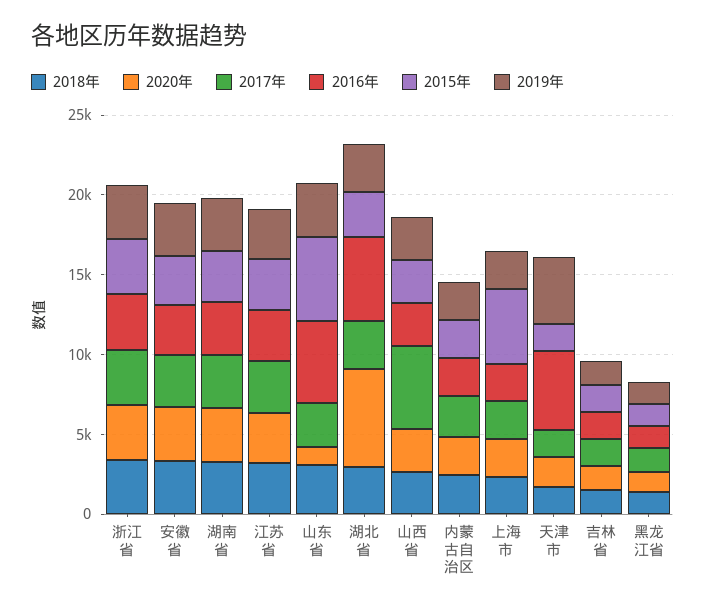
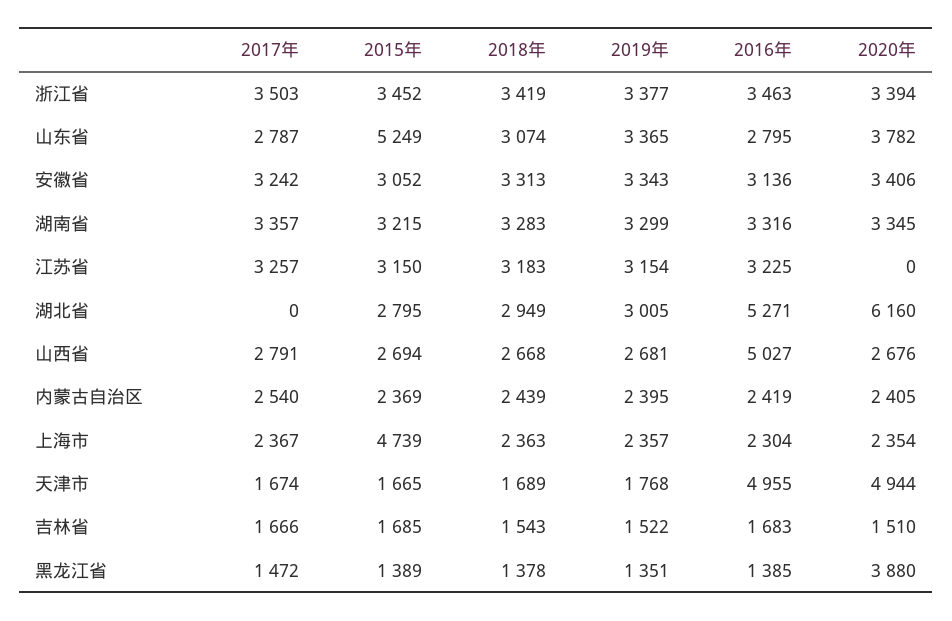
  {
    "2018年": {
      "浙江省": 3419,
      "安徽省": 3313,
      "湖南省": 3283,
      "江苏省": 3183,
      "山东省": 3074,
      "湖北省": 2949,
      "山西省": 2668,
      "内蒙古自治区": 2439,
      "上海市": 2363,
      "天津市": 1689,
      "吉林省": 1543,
      "黑龙江省": 1378
    },
    "2020年": {
      "浙江省": 3394,
      "安徽省": 3406,
      "湖南省": 3345,
-     "江苏省": 3000,
+     "江苏省": 0,
-     "山东省": 1000,
+     "山东省": 3782,
      "湖北省": 6160,
      "山西省": 2676,
      "内蒙古自治区": 2405,
      "上海市": 2354,
-     "天津市": 2000,
+     "天津市": 4944,
      "吉林省": 1510,
-     "黑龙江省": 1000
+     "黑龙江省": 3880
    },
    "2017年": {
      "浙江省": 3503,
      "安徽省": 3242,
      "湖南省": 3357,
      "江苏省": 3257,
      "山东省": 2787,
-     "湖北省": 3000,
+     "湖北省": 0,
-     "山西省": 5000,
+     "山西省": 2791,
      "内蒙古自治区": 2540,
      "上海市": 2367,
      "天津市": 1674,
      "吉林省": 1666,
      "黑龙江省": 1472
    },
    "2016年": {
      "浙江省": 3463,
      "安徽省": 3136,
      "湖南省": 3316,
      "江苏省": 3225,
-     "山东省": 5000,
+     "山东省": 2795,
      "湖北省": 5271,
-     "山西省": 3000,
+     "山西省": 5027,
      "内蒙古自治区": 2419,
      "上海市": 2304,
      "天津市": 4955,
      "吉林省": 1683,
      "黑龙江省": 1385
    },
    "2015年": {
      "浙江省": 3452,
      "安徽省": 3052,
      "湖南省": 3215,
      "江苏省": 3150,
      "山东省": 5249,
      "湖北省": 2795,
      "山西省": 2694,
      "内蒙古自治区": 2369,
      "上海市": 4739,
      "天津市": 1665,
      "吉林省": 1685,
      "黑龙江省": 1389
    },
    "2019年": {
      "浙江省": 3377,
      "安徽省": 3343,
      "湖南省": 3299,
      "江苏省": 3154,
      "山东省": 3365,
      "湖北省": 3005,
      "山西省": 2681,
      "内蒙古自治区": 2395,
      "上海市": 2357,
-     "天津市": 4000,
+     "天津市": 1768,
      "吉林省": 1522,
      "黑龙江省": 1351
    }
  }

